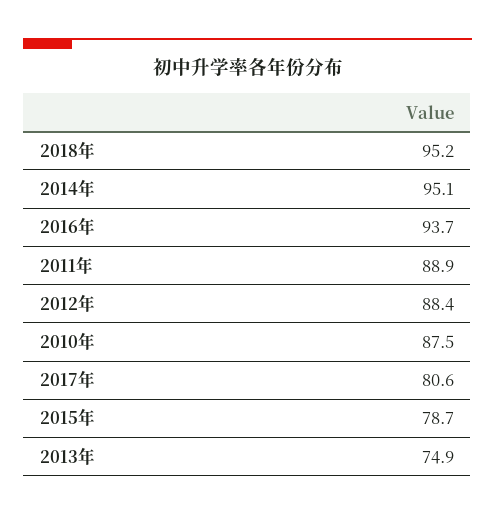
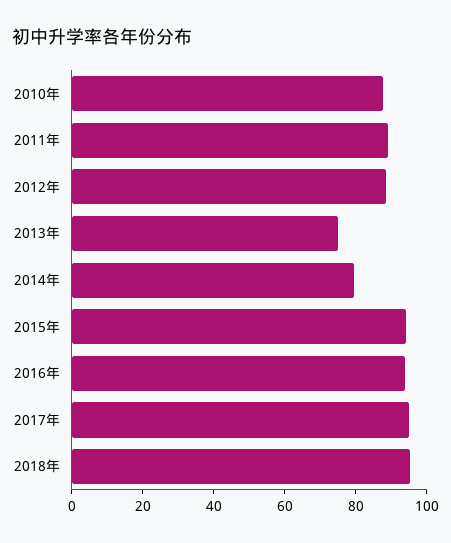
  {
    "2018年": 95.2,
-   "2014年": 95.1,
+   "2014年": 80,
    "2016年": 93.7,
    "2011年": 88.9,
    "2012年": 88.4,
    "2010年": 87.5,
-   "2017年": 80.6,
+   "2017年": 95,
-   "2015年": 78.7,
+   "2015年": 95,
    "2013年": 74.9
  }

